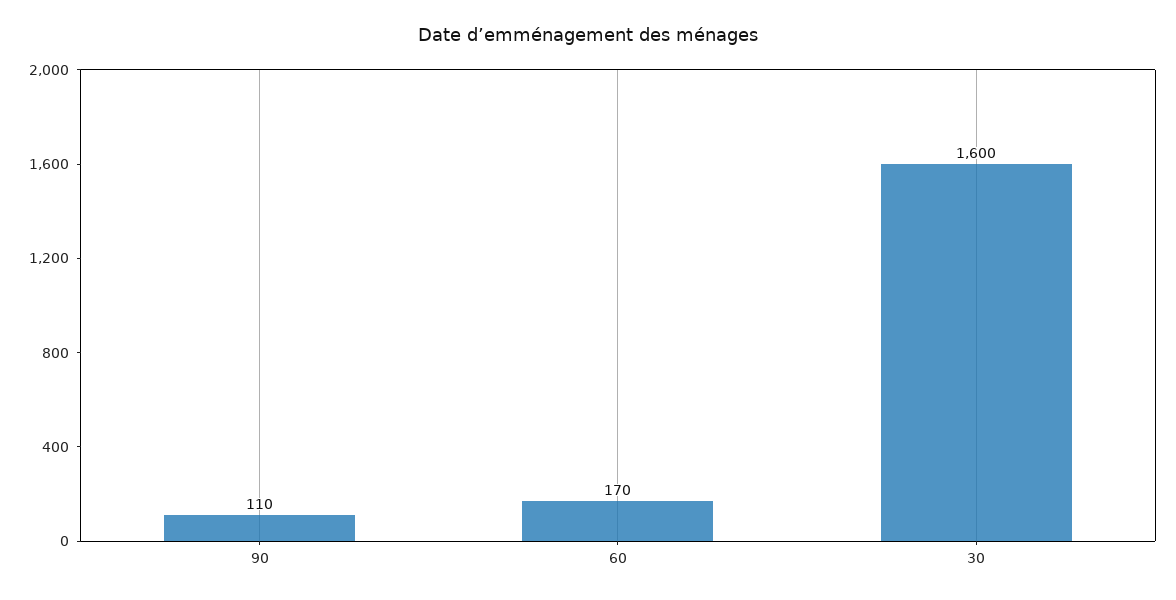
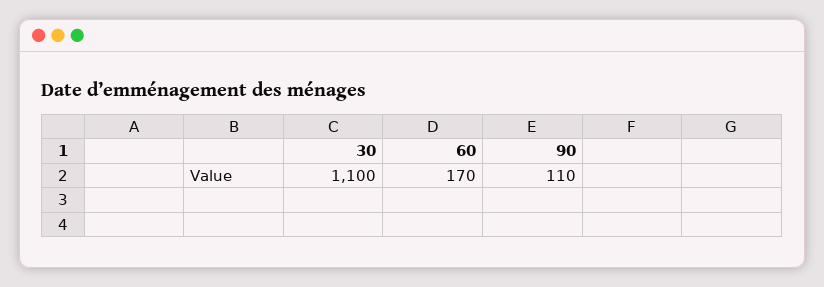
  {
    "90": 110,
    "60": 170,
-   "30": 1600
+   "30": 1100
  }

